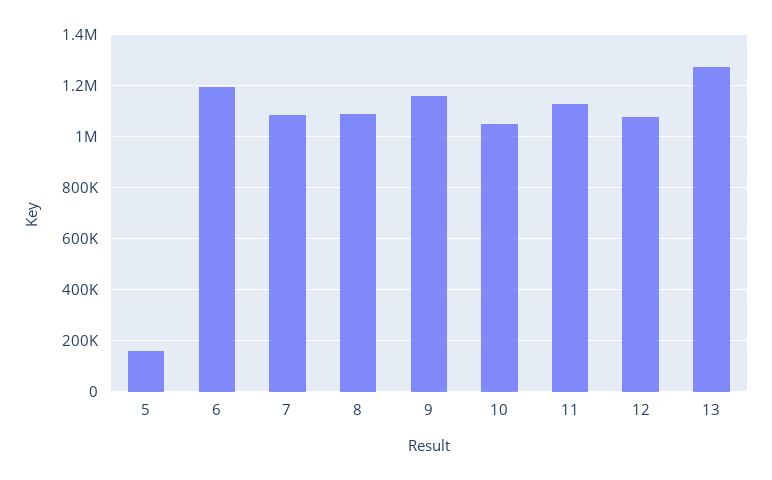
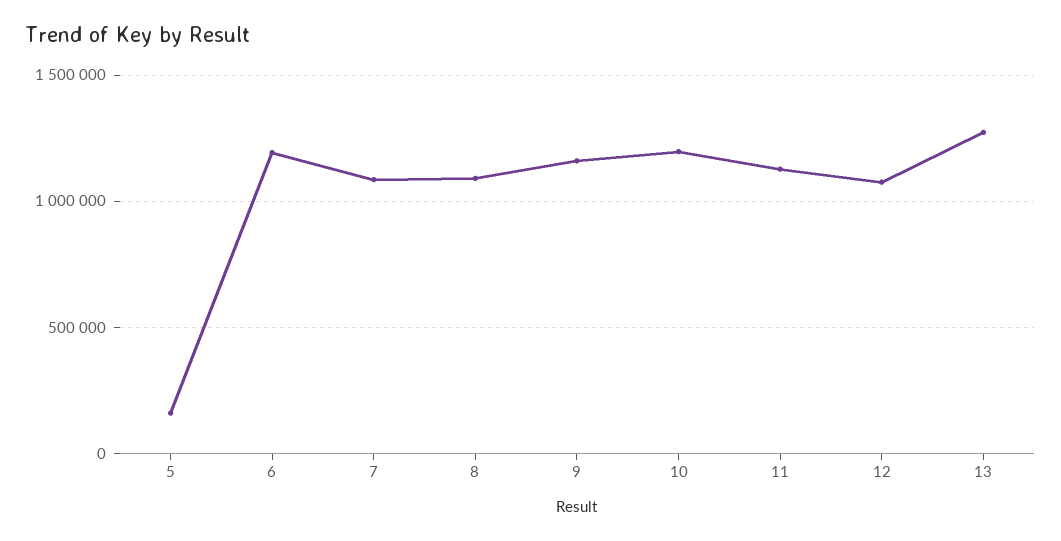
  {
    "5": 150000,
    "6": 1200000,
    "7": 1075000,
    "8": 1100000,
    "9": 1150000,
-   "10": 1050000,
+   "10": 1200000,
    "11": 1125000,
    "12": 1075000,
    "13": 1275000
  }

